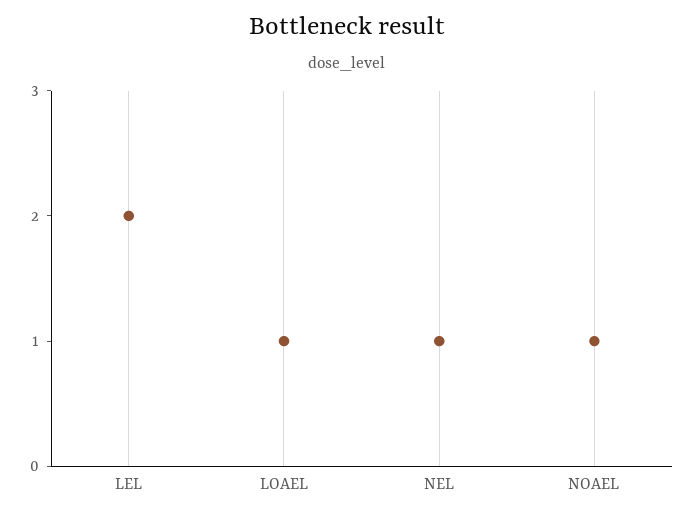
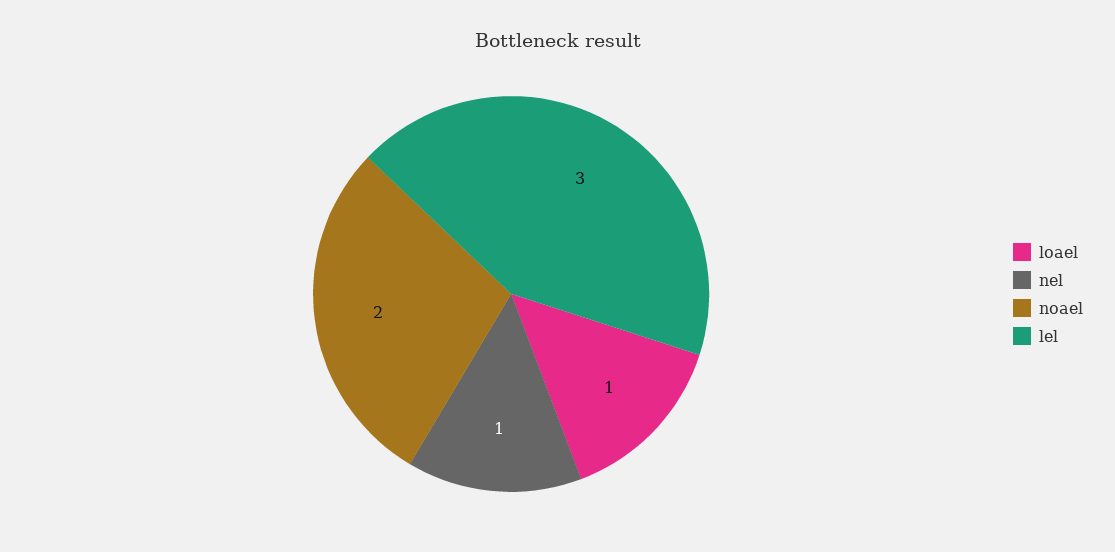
  {
-   "LEL": 2,
+   "LEL": 3,
    "LOAEL": 1,
    "NEL": 1,
-   "NOAEL": 1
+   "NOAEL": 2
  }

